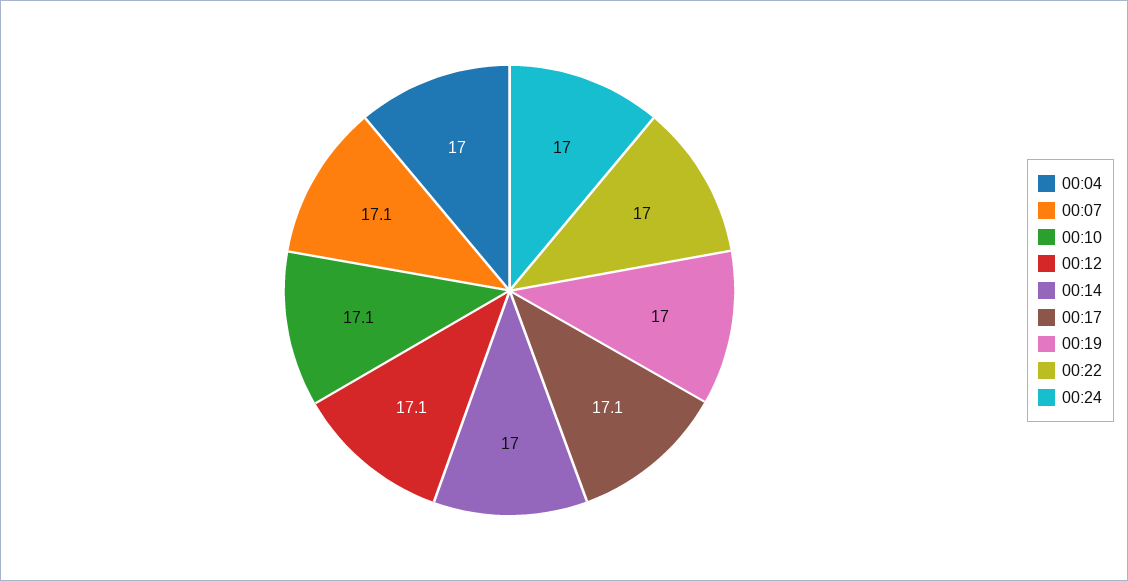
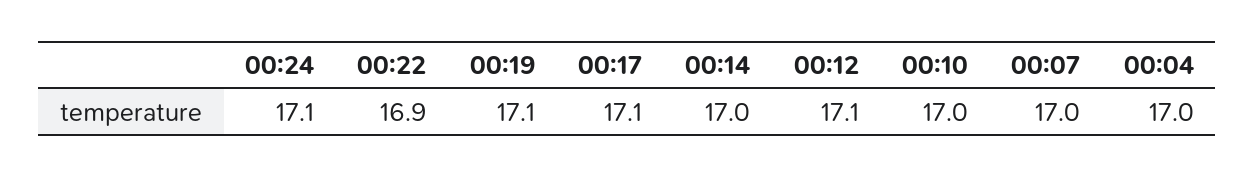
  {
    "00:04": 17,
-   "00:07": 17.1,
+   "00:07": 17,
-   "00:10": 17.1,
+   "00:10": 17,
    "00:12": 17.1,
    "00:14": 17,
    "00:17": 17.1,
-   "00:19": 17,
+   "00:19": 17.1,
-   "00:22": 17,
+   "00:22": 16.9,
-   "00:24": 17
+   "00:24": 17.1
  }

